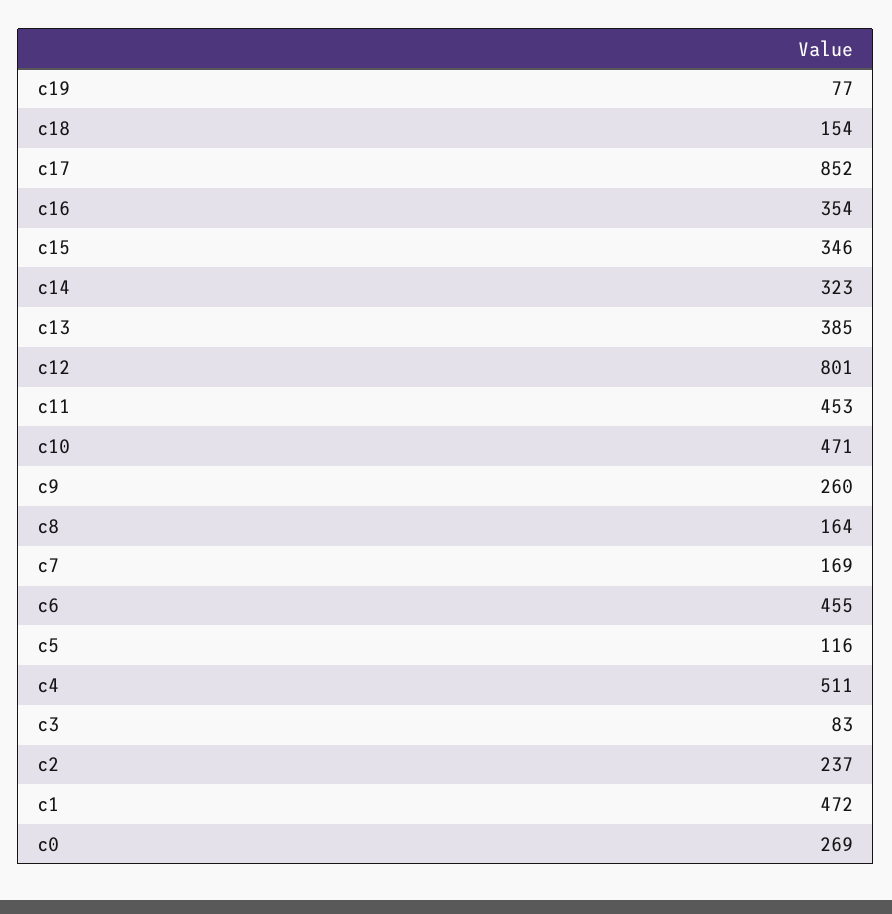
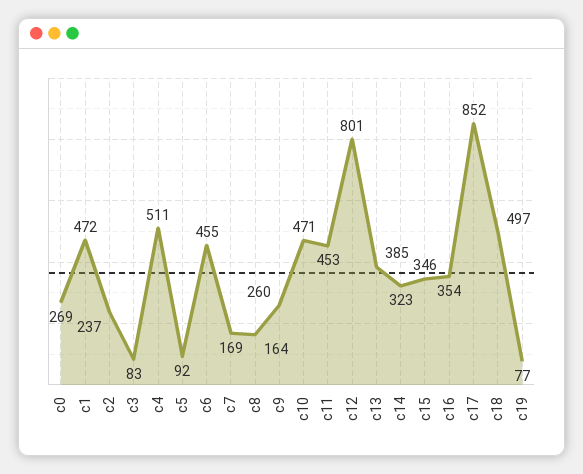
  {
    "c19": 77,
-   "c18": 154,
+   "c18": 497,
    "c17": 852,
    "c16": 354,
    "c15": 346,
    "c14": 323,
    "c13": 385,
    "c12": 801,
    "c11": 453,
    "c10": 471,
    "c9": 260,
    "c8": 164,
    "c7": 169,
    "c6": 455,
-   "c5": 116,
+   "c5": 92,
    "c4": 511,
    "c3": 83,
    "c2": 237,
    "c1": 472,
    "c0": 269
  }

